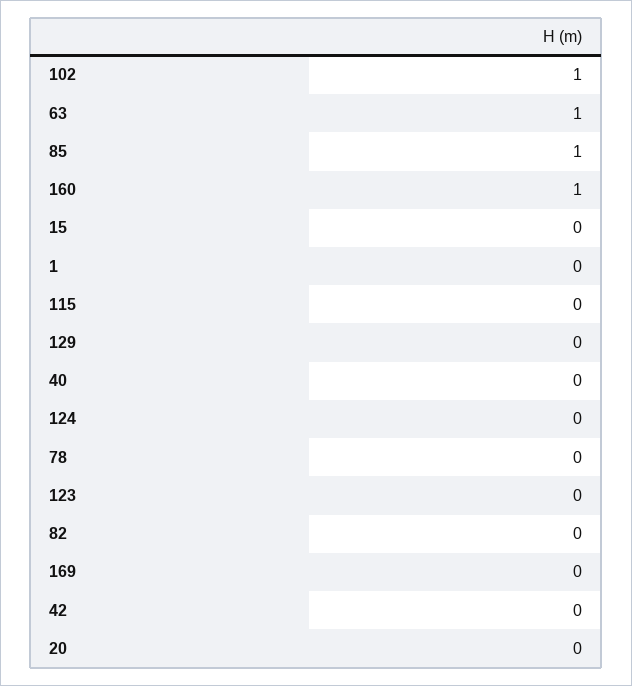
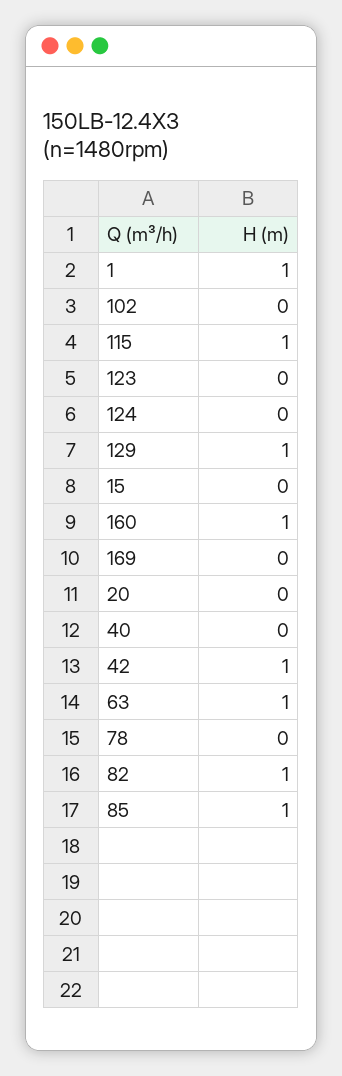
  {
-   "102": 1,
+   "102": 0,
    "63": 1,
    "85": 1,
    "160": 1,
    "15": 0,
-   "1": 0,
+   "1": 1,
-   "115": 0,
+   "115": 1,
-   "129": 0,
+   "129": 1,
    "40": 0,
    "124": 0,
    "78": 0,
    "123": 0,
-   "82": 0,
+   "82": 1,
    "169": 0,
-   "42": 0,
+   "42": 1,
    "20": 0
  }

